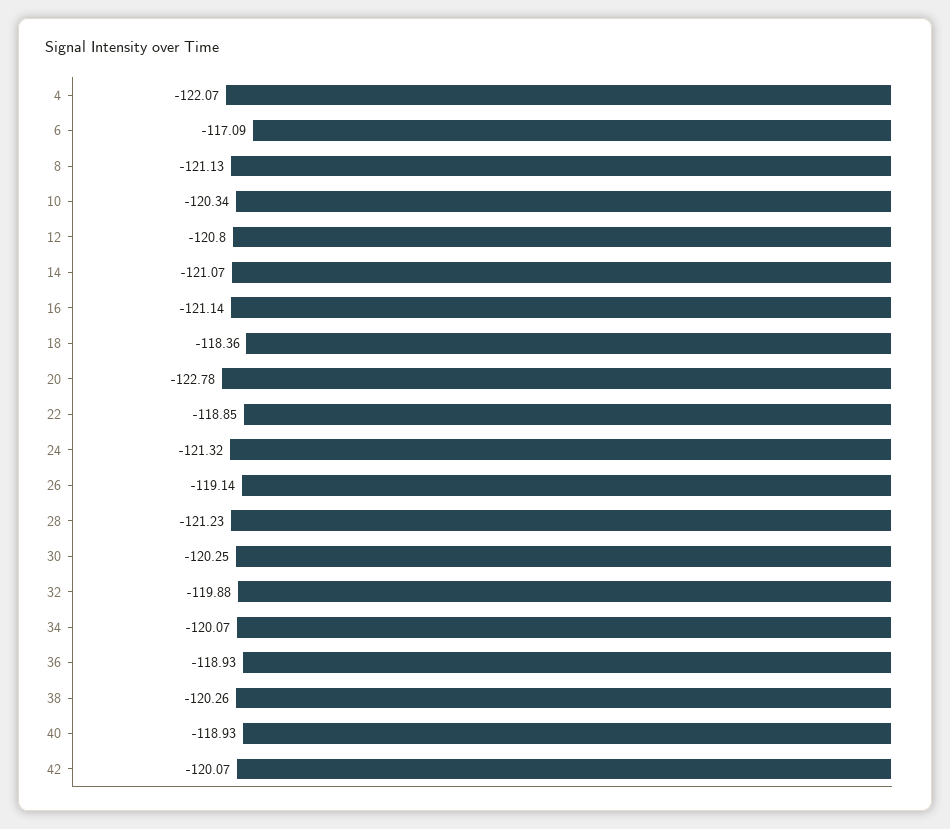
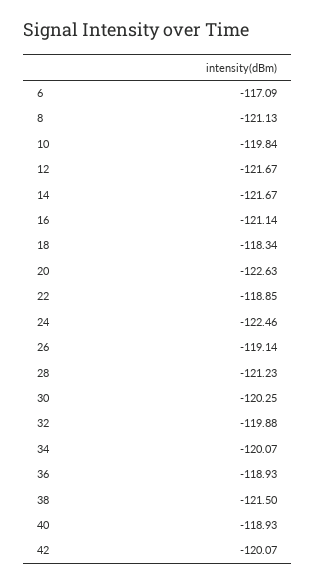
  {
-   "4": -122.07,
    "6": -117.09,
    "8": -121.13,
-   "10": -120.34,
+   "10": -119.84,
-   "12": -120.8,
+   "12": -121.67,
-   "14": -121.07,
+   "14": -121.67,
    "16": -121.14,
-   "18": -118.36,
+   "18": -118.34,
-   "20": -122.78,
+   "20": -122.63,
    "22": -118.85,
-   "24": -121.32,
+   "24": -122.46,
    "26": -119.14,
    "28": -121.23,
    "30": -120.25,
    "32": -119.88,
    "34": -120.07,
    "36": -118.93,
-   "38": -120.26,
+   "38": -121.5,
    "40": -118.93,
    "42": -120.07
  }

